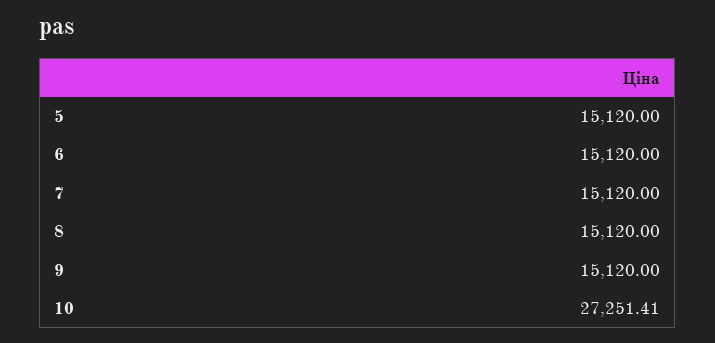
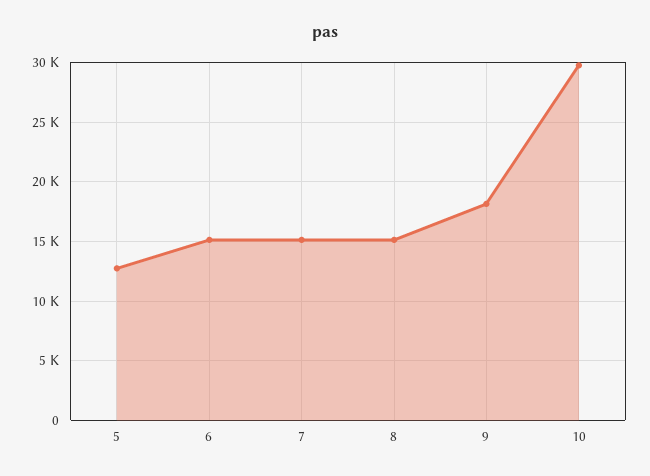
  {
-   "5": 15120,
+   "5": 13000,
    "6": 15120,
    "7": 15120,
    "8": 15120,
-   "9": 15120,
+   "9": 18000,
-   "10": 27251.41
+   "10": 30000
  }

